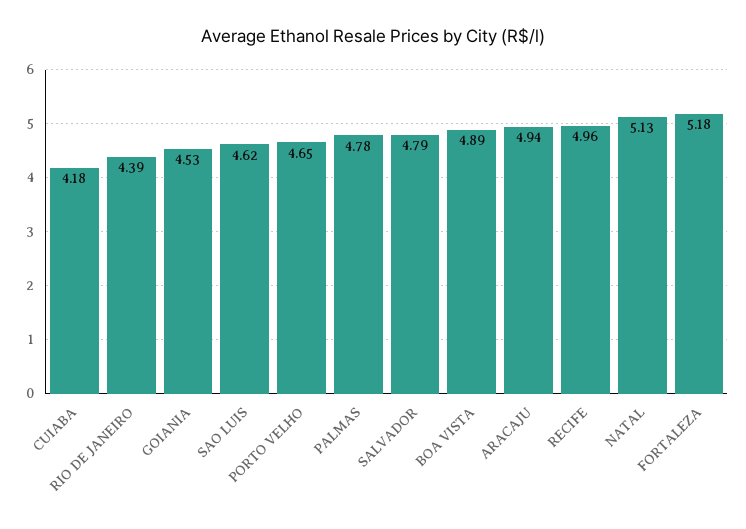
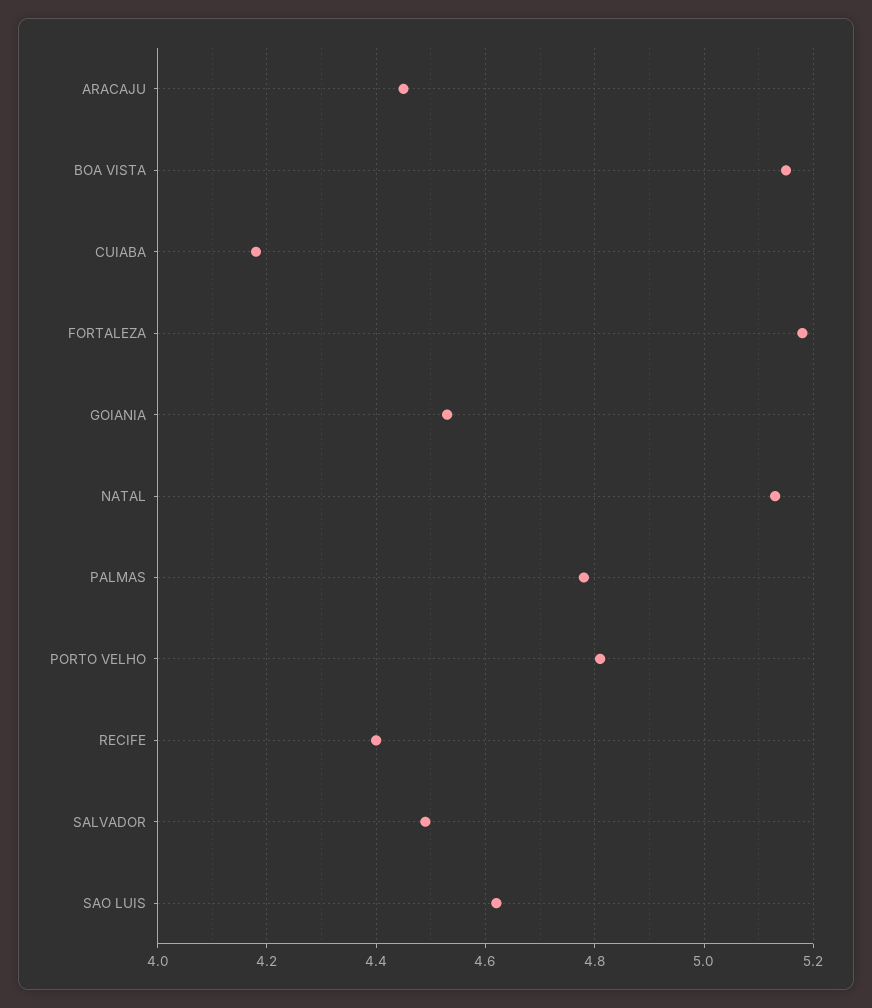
  {
    "CUIABA": 4.18,
-   "RIO DE JANEIRO": 4.39,
    "GOIANIA": 4.53,
    "SAO LUIS": 4.62,
-   "PORTO VELHO": 4.65,
+   "PORTO VELHO": 4.8,
    "PALMAS": 4.78,
-   "SALVADOR": 4.79,
+   "SALVADOR": 4.5,
-   "BOA VISTA": 4.89,
+   "BOA VISTA": 5.15,
-   "ARACAJU": 4.94,
+   "ARACAJU": 4.45,
-   "RECIFE": 4.96,
+   "RECIFE": 4.4,
    "NATAL": 5.13,
    "FORTALEZA": 5.18
  }

